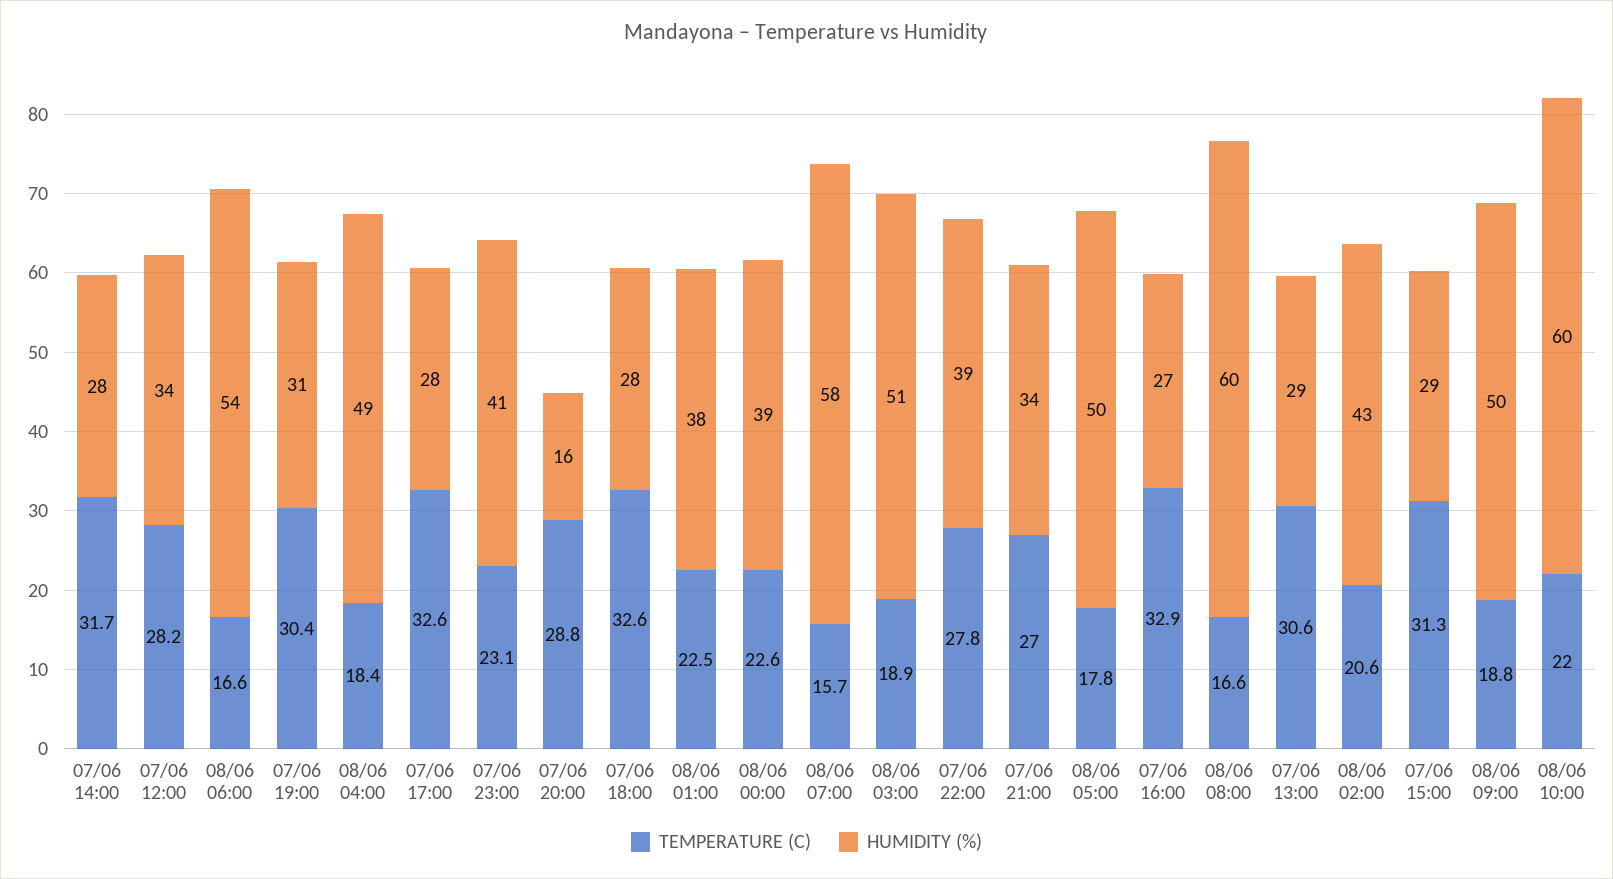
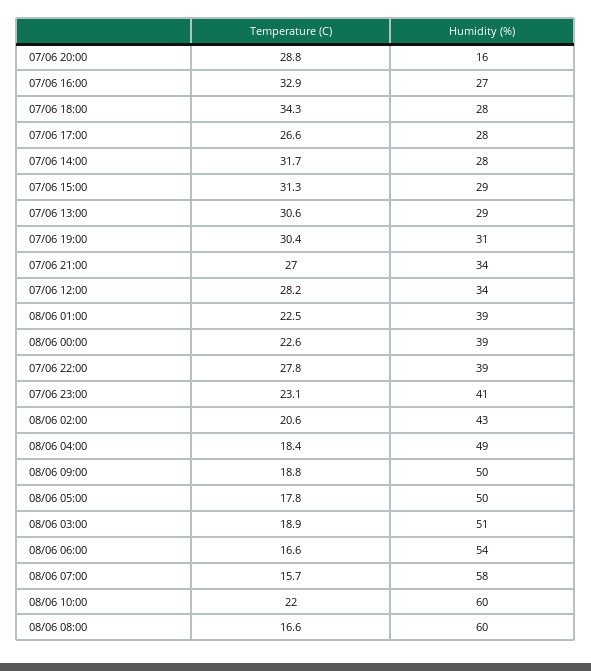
  {
    "TEMPERATURE (C)": {
      "07/06 14:00": 31.7,
      "07/06 12:00": 28.2,
      "08/06 06:00": 16.6,
      "07/06 19:00": 30.4,
      "08/06 04:00": 18.4,
-     "07/06 17:00": 32.6,
+     "07/06 17:00": 26.6,
      "07/06 23:00": 23.1,
      "07/06 20:00": 28.8,
-     "07/06 18:00": 32.6,
+     "07/06 18:00": 34.3,
      "08/06 01:00": 22.5,
      "08/06 00:00": 22.6,
      "08/06 07:00": 15.7,
      "08/06 03:00": 18.9,
      "07/06 22:00": 27.8,
      "07/06 21:00": 27,
      "08/06 05:00": 17.8,
      "07/06 16:00": 32.9,
      "08/06 08:00": 16.6,
      "07/06 13:00": 30.6,
      "08/06 02:00": 20.6,
      "07/06 15:00": 31.3,
      "08/06 09:00": 18.8,
      "08/06 10:00": 22
    },
    "HUMIDITY (%)": {
      "07/06 14:00": 28,
      "07/06 12:00": 34,
      "08/06 06:00": 54,
      "07/06 19:00": 31,
      "08/06 04:00": 49,
      "07/06 17:00": 28,
      "07/06 23:00": 41,
      "07/06 20:00": 16,
      "07/06 18:00": 28,
-     "08/06 01:00": 38,
+     "08/06 01:00": 39,
      "08/06 00:00": 39,
      "08/06 07:00": 58,
      "08/06 03:00": 51,
      "07/06 22:00": 39,
      "07/06 21:00": 34,
      "08/06 05:00": 50,
      "07/06 16:00": 27,
      "08/06 08:00": 60,
      "07/06 13:00": 29,
      "08/06 02:00": 43,
      "07/06 15:00": 29,
      "08/06 09:00": 50,
      "08/06 10:00": 60
    }
  }

